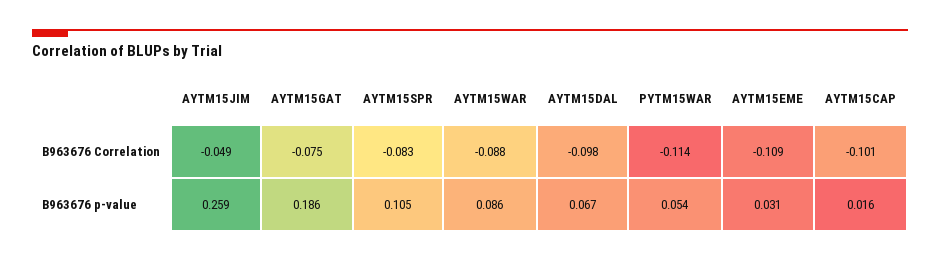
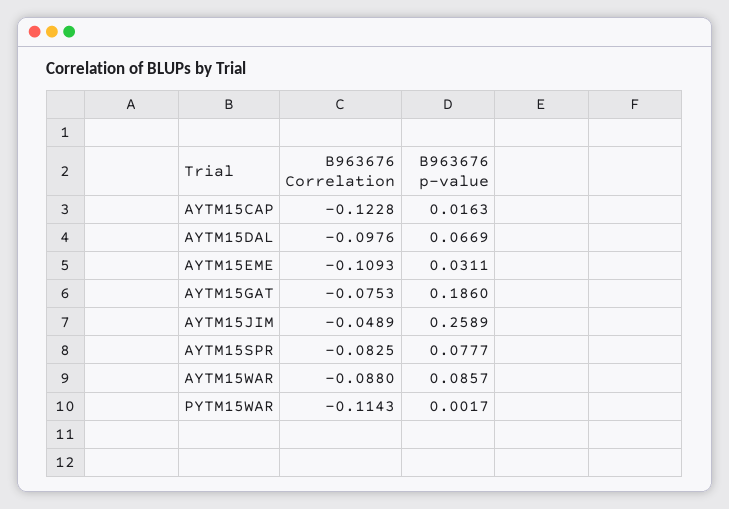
  {
    "AYTM15JIM": {
      "B963676 Correlation": -0.0489,
      "B963676 p-value": 0.2589
    },
    "AYTM15GAT": {
      "B963676 Correlation": -0.0753,
      "B963676 p-value": 0.186
    },
    "AYTM15SPR": {
      "B963676 Correlation": -0.0825,
-     "B963676 p-value": 0.105
+     "B963676 p-value": 0.0777
    },
    "AYTM15WAR": {
      "B963676 Correlation": -0.088,
      "B963676 p-value": 0.0857
    },
    "AYTM15DAL": {
      "B963676 Correlation": -0.0976,
      "B963676 p-value": 0.0669
    },
    "PYTM15WAR": {
      "B963676 Correlation": -0.1143,
-     "B963676 p-value": 0.054
+     "B963676 p-value": 0.0017
    },
    "AYTM15EME": {
      "B963676 Correlation": -0.1093,
      "B963676 p-value": 0.0311
    },
    "AYTM15CAP": {
-     "B963676 Correlation": -0.101,
+     "B963676 Correlation": -0.1228,
      "B963676 p-value": 0.0163
    }
  }

